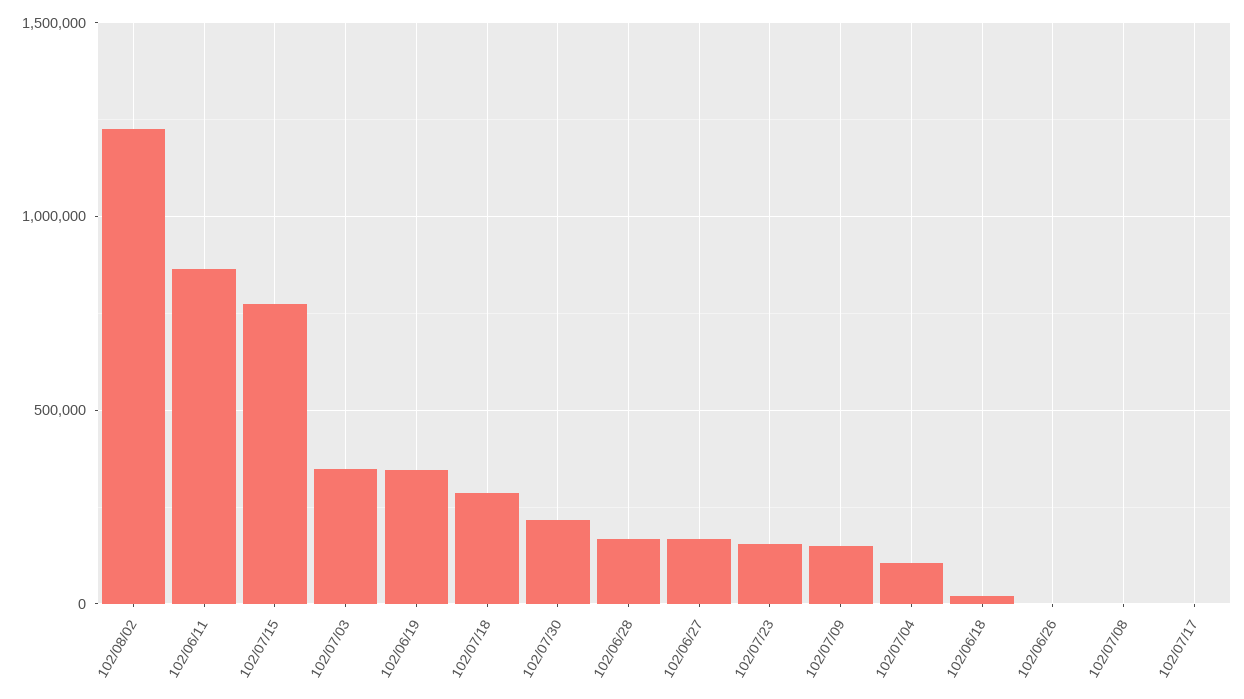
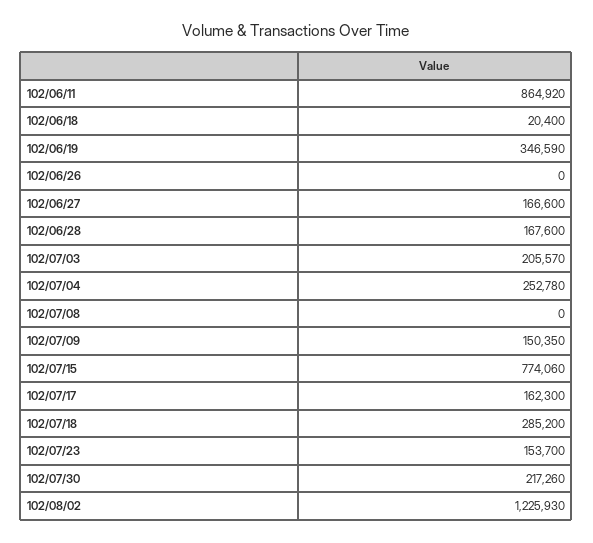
  {
    "102/08/02": 1225930,
    "102/06/11": 864920,
    "102/07/15": 774060,
-   "102/07/03": 350000,
+   "102/07/03": 205570,
    "102/06/19": 346590,
    "102/07/18": 285200,
    "102/07/30": 217260,
    "102/06/28": 167600,
    "102/06/27": 166600,
    "102/07/23": 153700,
    "102/07/09": 150350,
-   "102/07/04": 100000,
+   "102/07/04": 252780,
    "102/06/18": 20400,
    "102/06/26": 0,
    "102/07/08": 0,
-   "102/07/17": 0
+   "102/07/17": 162300
  }

